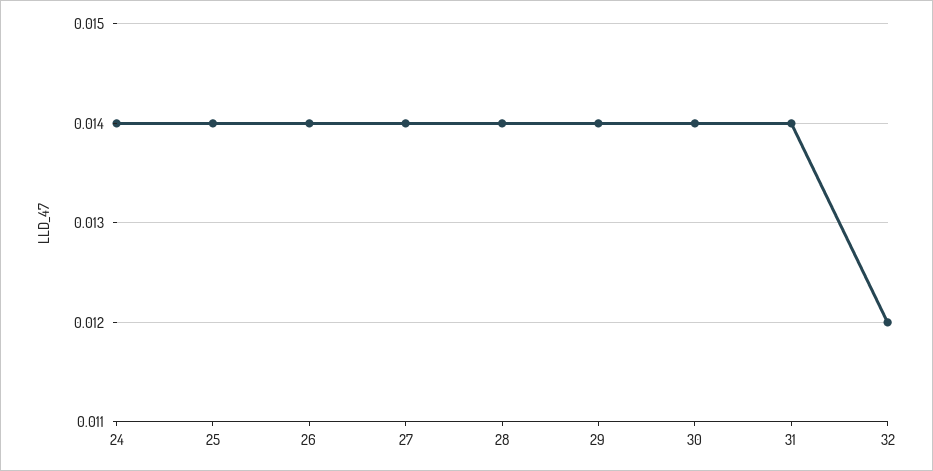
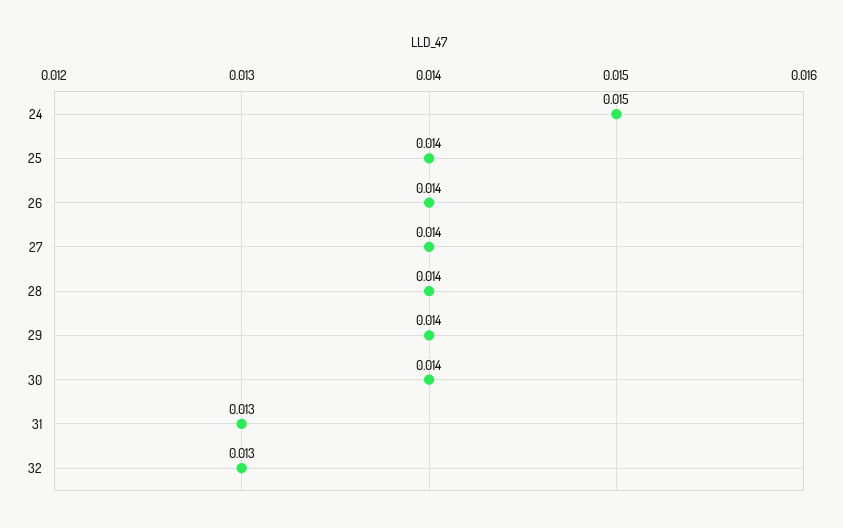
  {
-   "24": 0.014,
+   "24": 0.015,
    "25": 0.014,
    "26": 0.014,
    "27": 0.014,
    "28": 0.014,
    "29": 0.014,
    "30": 0.014,
-   "31": 0.014,
+   "31": 0.013,
-   "32": 0.012
+   "32": 0.013
  }

